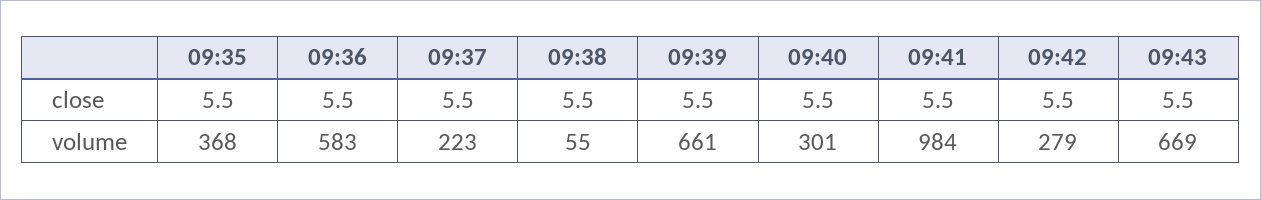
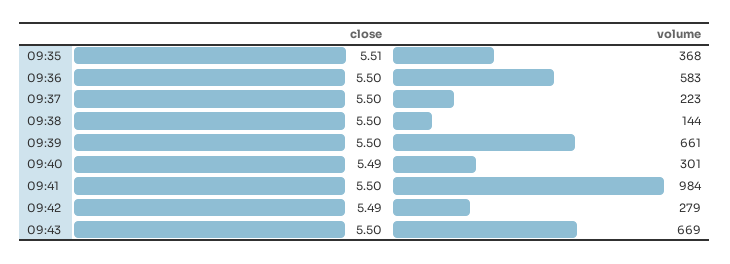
  {
    "09:35": {
-     "close": 5.5,
+     "close": 5.51,
      "volume": 368
    },
    "09:36": {
      "close": 5.5,
      "volume": 583
    },
    "09:37": {
      "close": 5.5,
      "volume": 223
    },
    "09:38": {
      "close": 5.5,
-     "volume": 55
+     "volume": 144
    },
    "09:39": {
      "close": 5.5,
      "volume": 661
    },
    "09:40": {
-     "close": 5.5,
+     "close": 5.49,
      "volume": 301
    },
    "09:41": {
      "close": 5.5,
      "volume": 984
    },
    "09:42": {
-     "close": 5.5,
+     "close": 5.49,
      "volume": 279
    },
    "09:43": {
      "close": 5.5,
      "volume": 669
    }
  }

